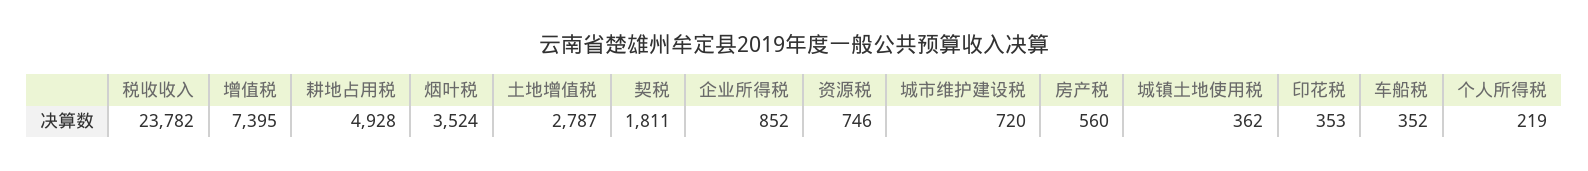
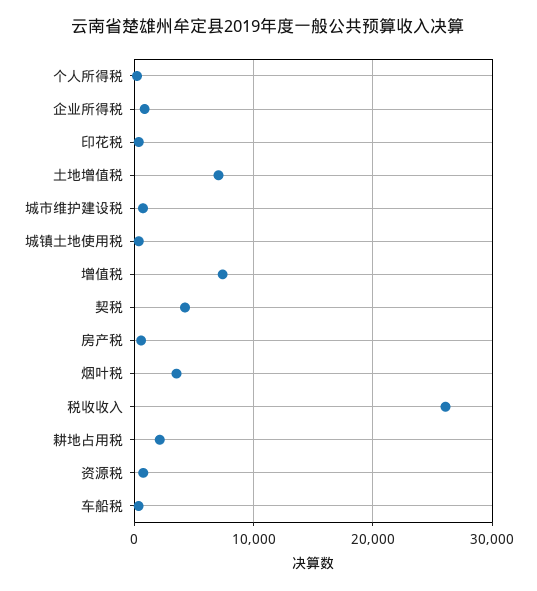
  {
-   "税收收入": 23782,
+   "税收收入": 26000,
    "增值税": 7395,
-   "耕地占用税": 4928,
+   "耕地占用税": 2000,
    "烟叶税": 3524,
-   "土地增值税": 2787,
+   "土地增值税": 7000,
-   "契税": 1811,
+   "契税": 4000,
    "企业所得税": 852,
    "资源税": 746,
    "城市维护建设税": 720,
    "房产税": 560,
    "城镇土地使用税": 362,
    "印花税": 353,
    "车船税": 352,
    "个人所得税": 219
  }

